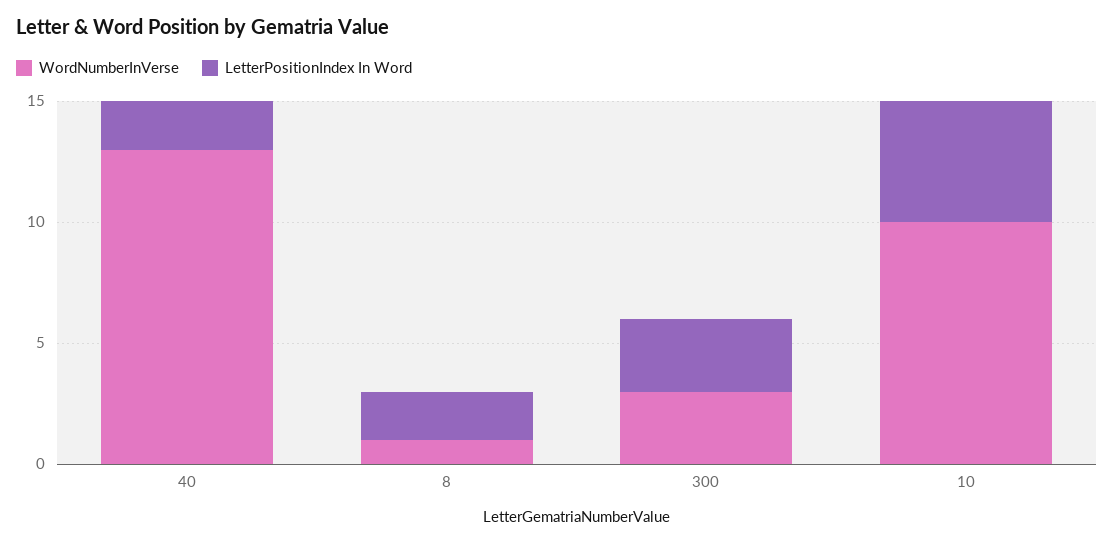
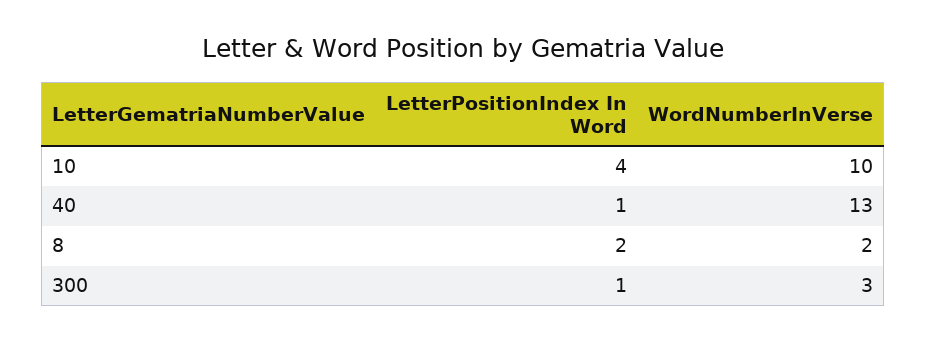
  {
    "WordNumberInVerse": {
      "40": 13,
-     "8": 1,
+     "8": 2,
      "300": 3,
      "10": 10
    },
    "LetterPositionIndex In Word": {
-     "40": 2,
+     "40": 1,
      "8": 2,
-     "300": 3,
+     "300": 1,
-     "10": 5
+     "10": 4
    }
  }

